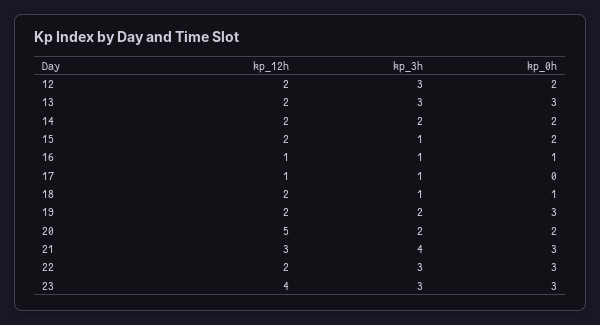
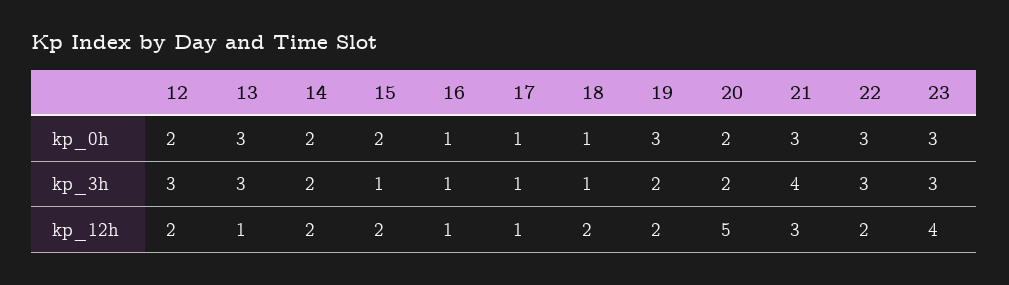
  {
    "kp_12h": {
      "12": 2,
-     "13": 2,
+     "13": 1,
      "14": 2,
      "15": 2,
      "16": 1,
      "17": 1,
      "18": 2,
      "19": 2,
      "20": 5,
      "21": 3,
      "22": 2,
      "23": 4
    },
    "kp_3h": {
      "12": 3,
      "13": 3,
      "14": 2,
      "15": 1,
      "16": 1,
      "17": 1,
      "18": 1,
      "19": 2,
      "20": 2,
      "21": 4,
      "22": 3,
      "23": 3
    },
    "kp_0h": {
      "12": 2,
      "13": 3,
      "14": 2,
      "15": 2,
      "16": 1,
-     "17": 0,
+     "17": 1,
      "18": 1,
      "19": 3,
      "20": 2,
      "21": 3,
      "22": 3,
      "23": 3
    }
  }

